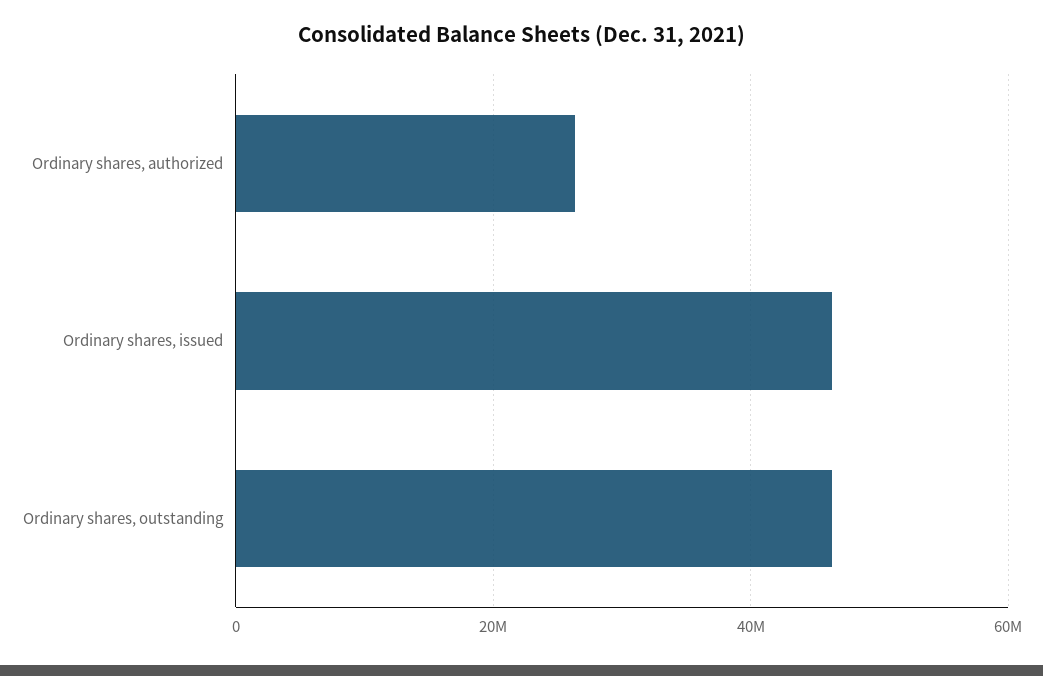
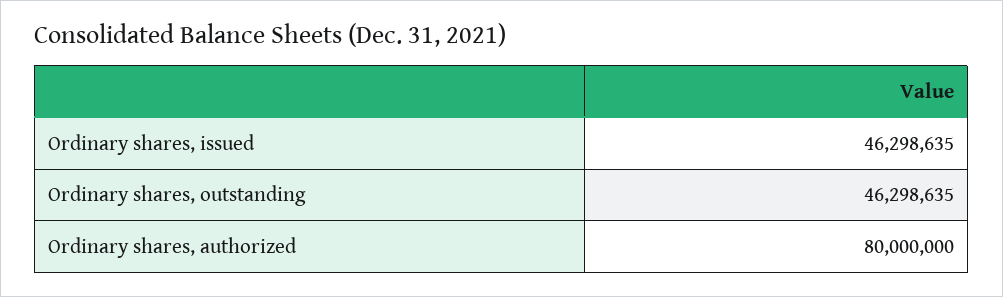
  {
-   "Ordinary shares, authorized": 26000000,
+   "Ordinary shares, authorized": 80000000,
    "Ordinary shares, issued": 46298635,
    "Ordinary shares, outstanding": 46298635
  }

